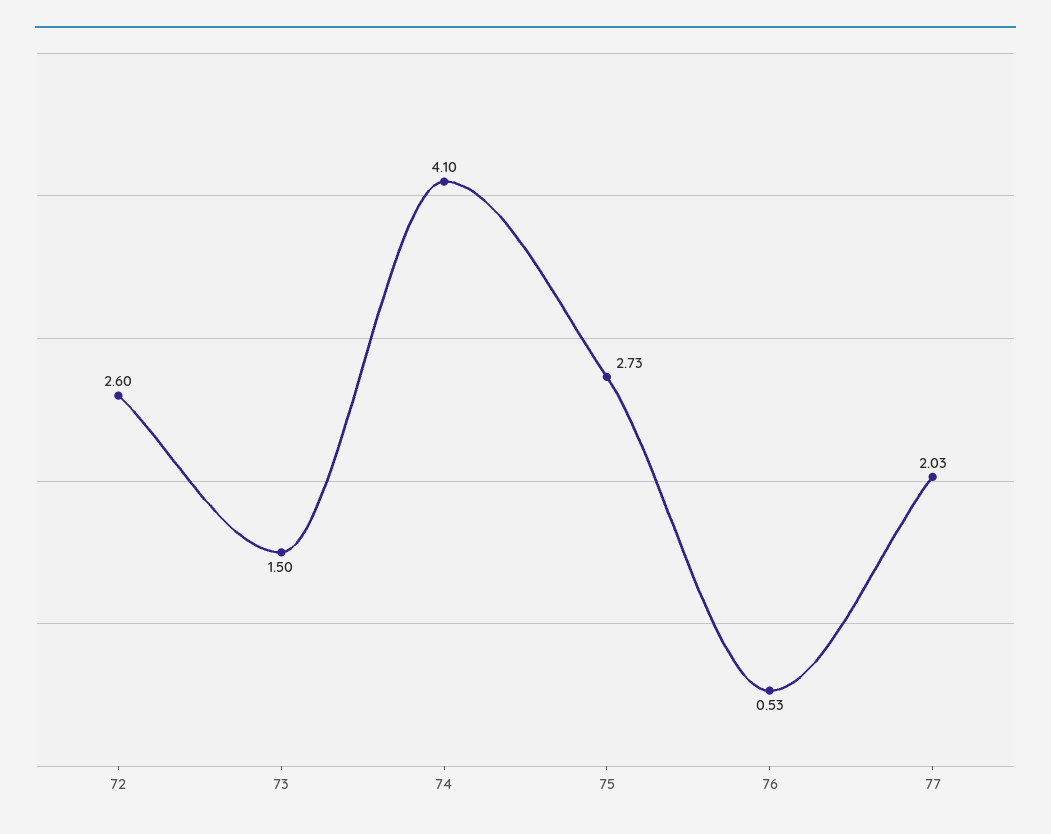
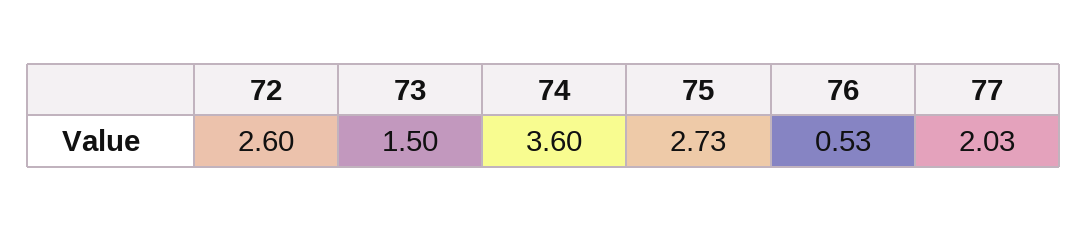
  {
    "72": 2.6,
    "73": 1.5,
-   "74": 4.1,
+   "74": 3.6,
    "75": 2.73,
    "76": 0.53,
    "77": 2.03
  }

